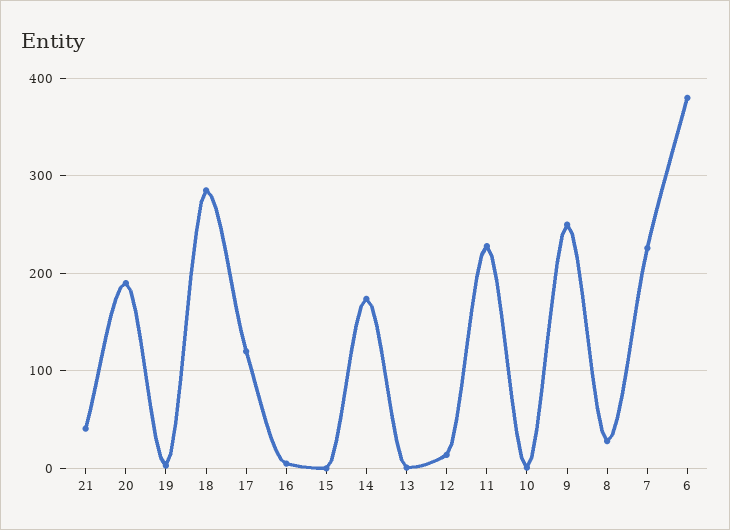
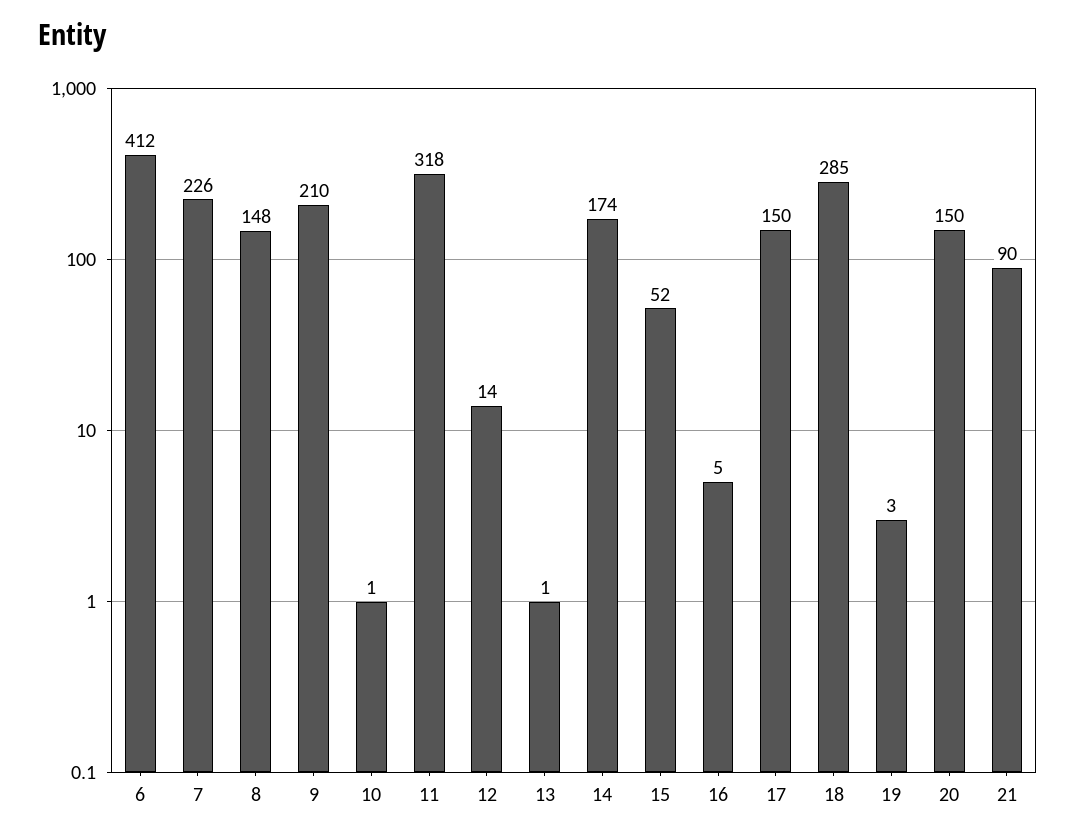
  {
-   "21": 40,
+   "21": 90,
-   "20": 190,
+   "20": 150,
    "19": 3,
    "18": 285,
-   "17": 120,
+   "17": 150,
    "16": 5,
-   "15": 0,
+   "15": 52,
    "14": 174,
    "13": 1,
    "12": 14,
-   "11": 230,
+   "11": 318,
    "10": 1,
-   "9": 250,
+   "9": 210,
-   "8": 30,
+   "8": 148,
    "7": 226,
-   "6": 380
+   "6": 412
  }

